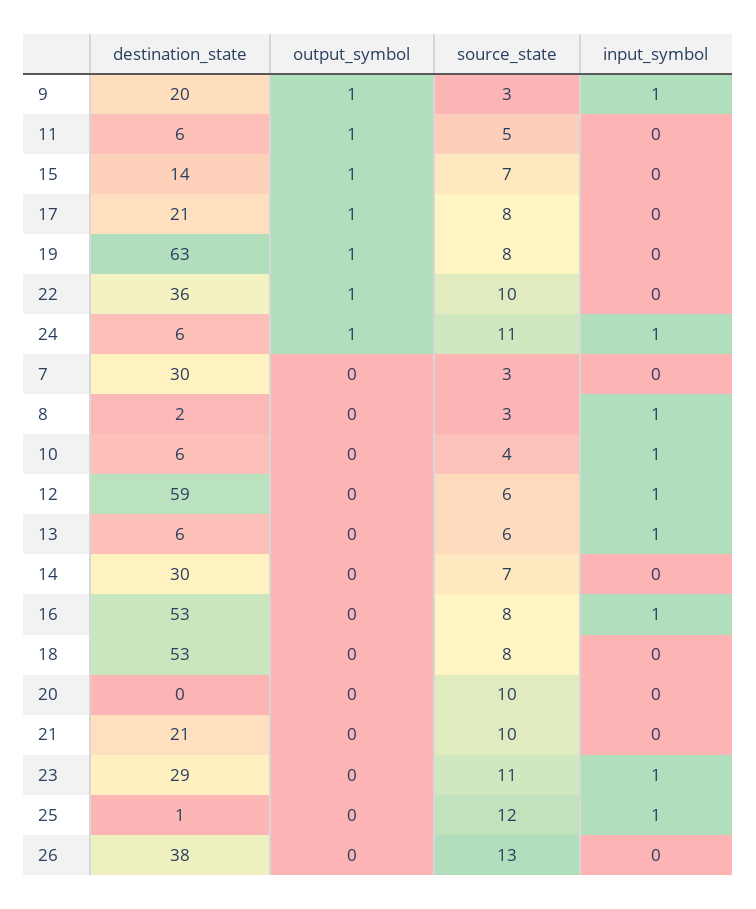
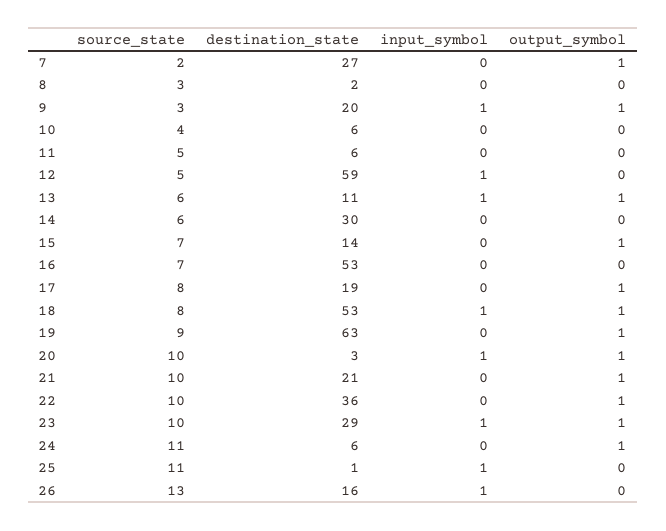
  {
    "destination_state": {
      "9": 20,
      "11": 6,
      "15": 14,
-     "17": 21,
+     "17": 19,
      "19": 63,
      "22": 36,
      "24": 6,
-     "7": 30,
+     "7": 27,
      "8": 2,
      "10": 6,
      "12": 59,
-     "13": 6,
+     "13": 11,
      "14": 30,
      "16": 53,
      "18": 53,
-     "20": 0,
+     "20": 3,
      "21": 21,
      "23": 29,
      "25": 1,
-     "26": 38
+     "26": 16
    },
    "output_symbol": {
      "9": 1,
-     "11": 1,
+     "11": 0,
      "15": 1,
      "17": 1,
      "19": 1,
      "22": 1,
      "24": 1,
-     "7": 0,
+     "7": 1,
      "8": 0,
      "10": 0,
      "12": 0,
-     "13": 0,
+     "13": 1,
      "14": 0,
      "16": 0,
-     "18": 0,
+     "18": 1,
-     "20": 0,
+     "20": 1,
-     "21": 0,
+     "21": 1,
-     "23": 0,
+     "23": 1,
      "25": 0,
      "26": 0
    },
    "source_state": {
      "9": 3,
      "11": 5,
      "15": 7,
      "17": 8,
-     "19": 8,
+     "19": 9,
      "22": 10,
      "24": 11,
-     "7": 3,
+     "7": 2,
      "8": 3,
      "10": 4,
-     "12": 6,
+     "12": 5,
      "13": 6,
-     "14": 7,
+     "14": 6,
-     "16": 8,
+     "16": 7,
      "18": 8,
      "20": 10,
      "21": 10,
-     "23": 11,
+     "23": 10,
-     "25": 12,
+     "25": 11,
      "26": 13
    },
    "input_symbol": {
      "9": 1,
      "11": 0,
      "15": 0,
      "17": 0,
      "19": 0,
      "22": 0,
-     "24": 1,
+     "24": 0,
      "7": 0,
-     "8": 1,
+     "8": 0,
-     "10": 1,
+     "10": 0,
      "12": 1,
      "13": 1,
      "14": 0,
-     "16": 1,
+     "16": 0,
-     "18": 0,
+     "18": 1,
-     "20": 0,
+     "20": 1,
      "21": 0,
      "23": 1,
      "25": 1,
-     "26": 0
+     "26": 1
    }
  }

